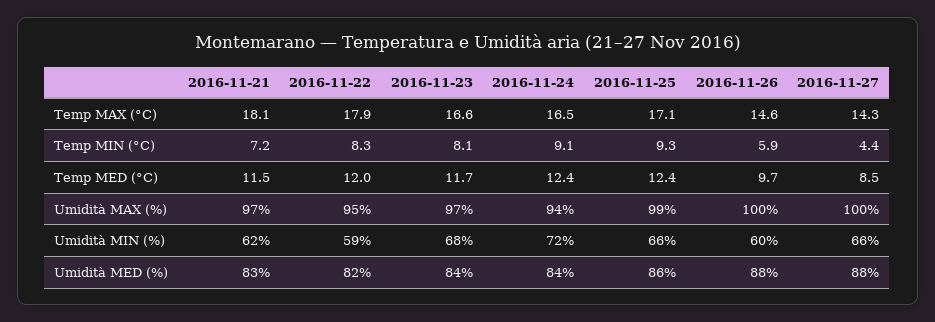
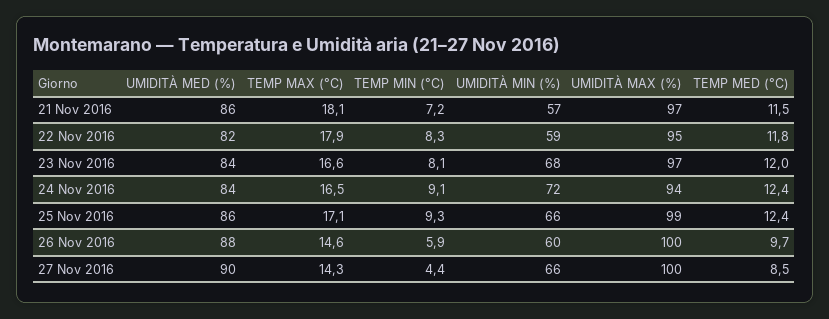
  {
    "2016-11-21": {
      "Temp MAX (°C)": 18.1,
      "Temp MIN (°C)": 7.2,
      "Temp MED (°C)": 11.5,
      "Umidità MAX (%)": 97,
-     "Umidità MIN (%)": 62,
+     "Umidità MIN (%)": 57,
-     "Umidità MED (%)": 83
+     "Umidità MED (%)": 86
    },
    "2016-11-22": {
      "Temp MAX (°C)": 17.9,
      "Temp MIN (°C)": 8.3,
-     "Temp MED (°C)": 12,
+     "Temp MED (°C)": 11.8,
      "Umidità MAX (%)": 95,
      "Umidità MIN (%)": 59,
      "Umidità MED (%)": 82
    },
    "2016-11-23": {
      "Temp MAX (°C)": 16.6,
      "Temp MIN (°C)": 8.1,
-     "Temp MED (°C)": 11.7,
+     "Temp MED (°C)": 12,
      "Umidità MAX (%)": 97,
      "Umidità MIN (%)": 68,
      "Umidità MED (%)": 84
    },
    "2016-11-24": {
      "Temp MAX (°C)": 16.5,
      "Temp MIN (°C)": 9.1,
      "Temp MED (°C)": 12.4,
      "Umidità MAX (%)": 94,
      "Umidità MIN (%)": 72,
      "Umidità MED (%)": 84
    },
    "2016-11-25": {
      "Temp MAX (°C)": 17.1,
      "Temp MIN (°C)": 9.3,
      "Temp MED (°C)": 12.4,
      "Umidità MAX (%)": 99,
      "Umidità MIN (%)": 66,
      "Umidità MED (%)": 86
    },
    "2016-11-26": {
      "Temp MAX (°C)": 14.6,
      "Temp MIN (°C)": 5.9,
      "Temp MED (°C)": 9.7,
      "Umidità MAX (%)": 100,
      "Umidità MIN (%)": 60,
      "Umidità MED (%)": 88
    },
    "2016-11-27": {
      "Temp MAX (°C)": 14.3,
      "Temp MIN (°C)": 4.4,
      "Temp MED (°C)": 8.5,
      "Umidità MAX (%)": 100,
      "Umidità MIN (%)": 66,
-     "Umidità MED (%)": 88
+     "Umidità MED (%)": 90
    }
  }

